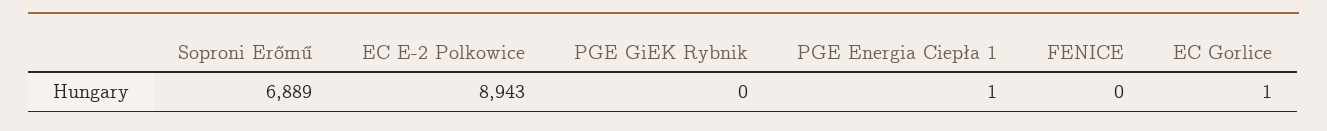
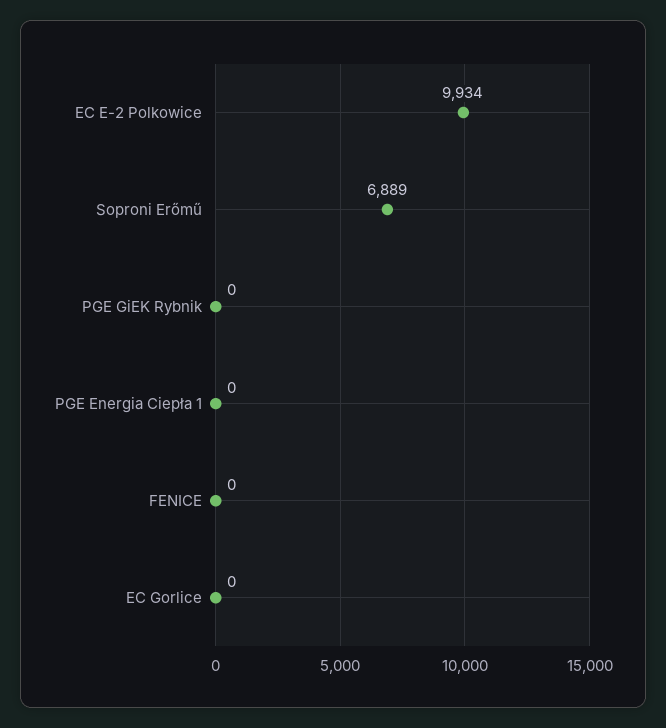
  {
    "Soproni Erőmű": 6889,
-   "EC E-2 Polkowice": 8943,
+   "EC E-2 Polkowice": 9934,
    "PGE GiEK Rybnik": 0,
-   "PGE Energia Ciepła 1": 1,
+   "PGE Energia Ciepła 1": 0,
    "FENICE": 0,
-   "EC Gorlice": 1
+   "EC Gorlice": 0
  }

